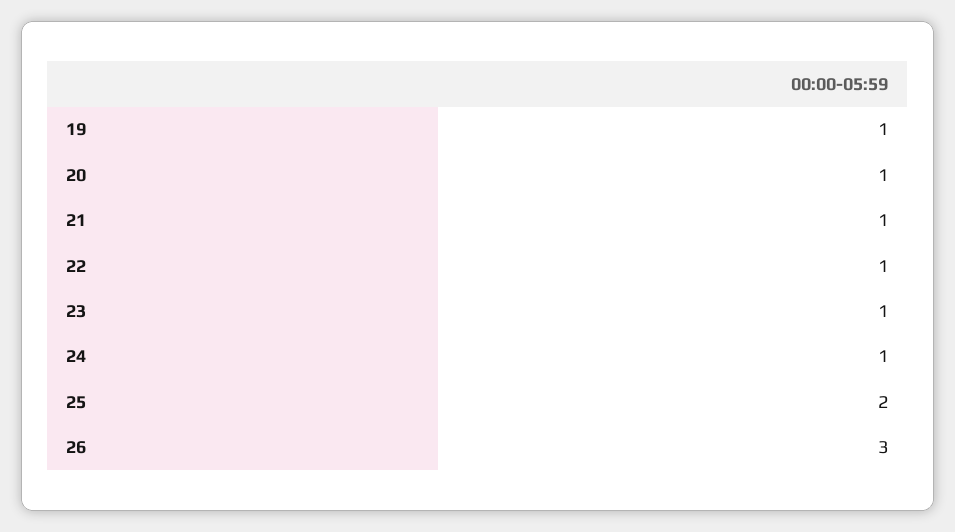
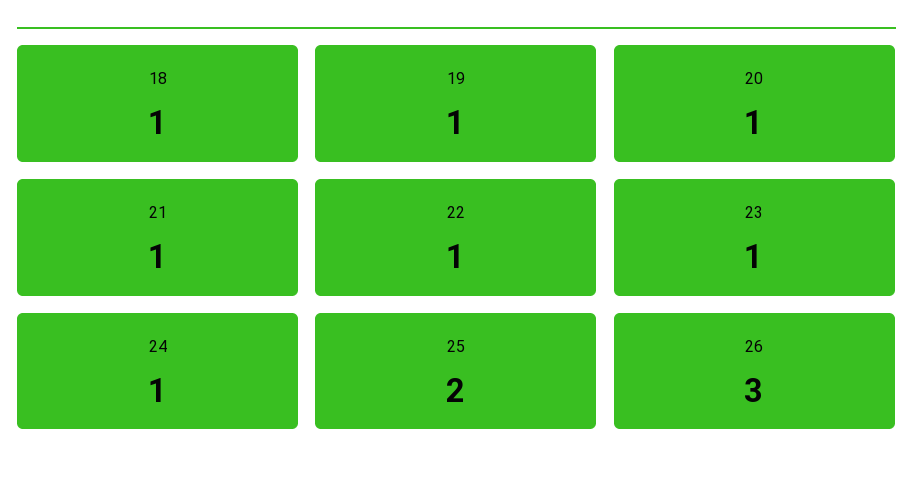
  {
    "19": 1,
    "20": 1,
    "21": 1,
    "22": 1,
    "23": 1,
    "24": 1,
    "25": 2,
-   "26": 3
+   "26": 3,
+   "18": 1
  }

